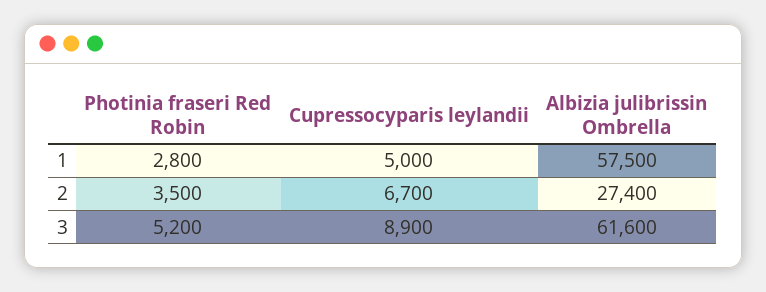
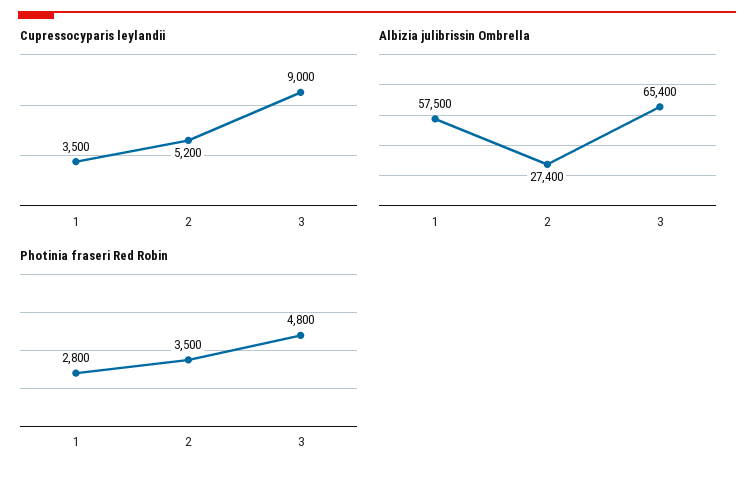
  {
    "Photinia fraseri Red Robin": {
      "1": 2800,
      "2": 3500,
-     "3": 5200
+     "3": 4800
    },
    "Cupressocyparis leylandii": {
-     "1": 5000,
+     "1": 3500,
-     "2": 6700,
+     "2": 5200,
-     "3": 8900
+     "3": 9000
    },
    "Albizia julibrissin Ombrella": {
      "1": 57500,
      "2": 27400,
-     "3": 61600
+     "3": 65400
    }
  }

